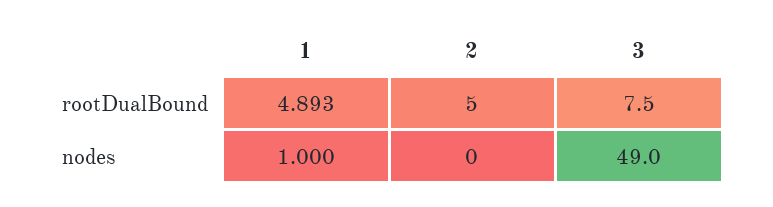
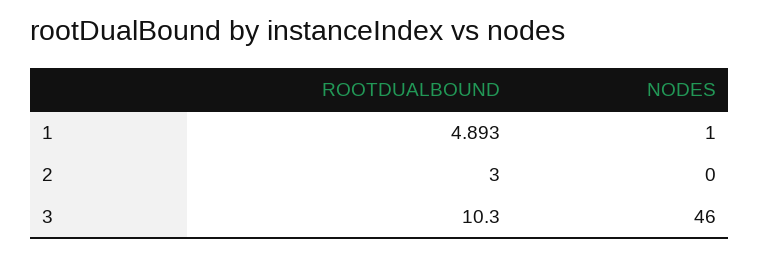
  {
    "1": {
      "rootDualBound": 4.893,
      "nodes": 1
    },
    "2": {
-     "rootDualBound": 5,
+     "rootDualBound": 3,
      "nodes": 0
    },
    "3": {
-     "rootDualBound": 7.5,
+     "rootDualBound": 10.3,
-     "nodes": 49
+     "nodes": 46
    }
  }

